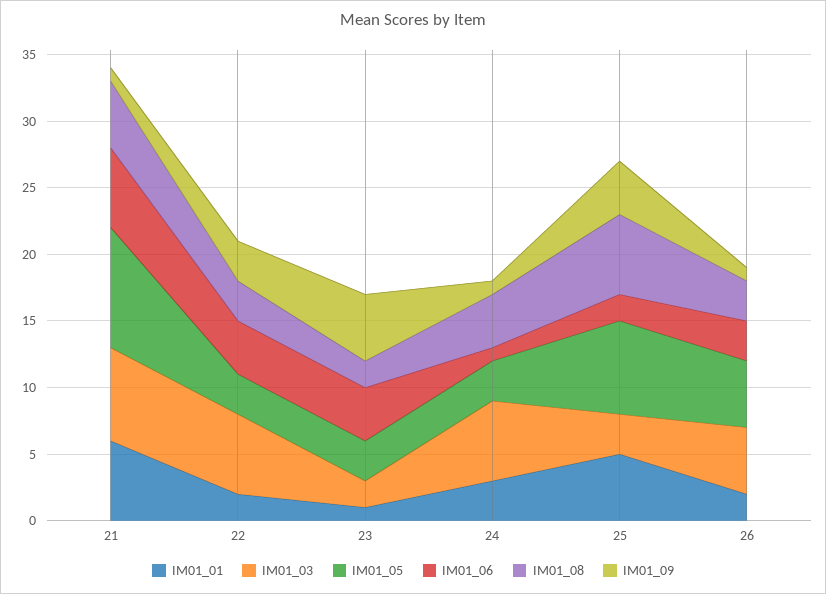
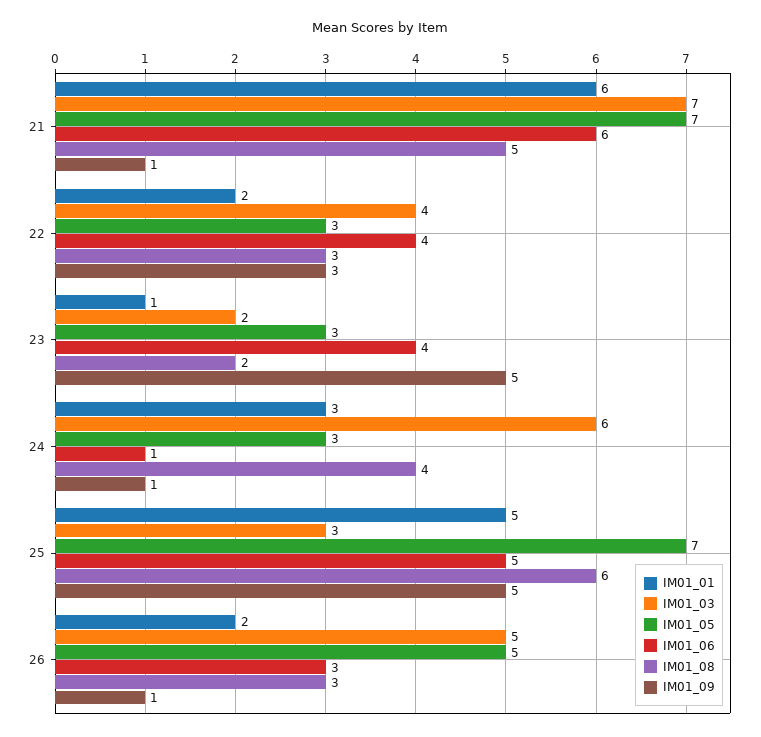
  {
    "IM01_01": {
      "21": 6,
      "22": 2,
      "23": 1,
      "24": 3,
      "25": 5,
      "26": 2
    },
    "IM01_03": {
      "21": 7,
-     "22": 6,
+     "22": 4,
      "23": 2,
      "24": 6,
      "25": 3,
      "26": 5
    },
    "IM01_05": {
-     "21": 9,
+     "21": 7,
      "22": 3,
      "23": 3,
      "24": 3,
      "25": 7,
      "26": 5
    },
    "IM01_06": {
      "21": 6,
      "22": 4,
      "23": 4,
      "24": 1,
-     "25": 2,
+     "25": 5,
      "26": 3
    },
    "IM01_08": {
      "21": 5,
      "22": 3,
      "23": 2,
      "24": 4,
      "25": 6,
      "26": 3
    },
    "IM01_09": {
      "21": 1,
      "22": 3,
      "23": 5,
      "24": 1,
-     "25": 4,
+     "25": 5,
      "26": 1
    }
  }

